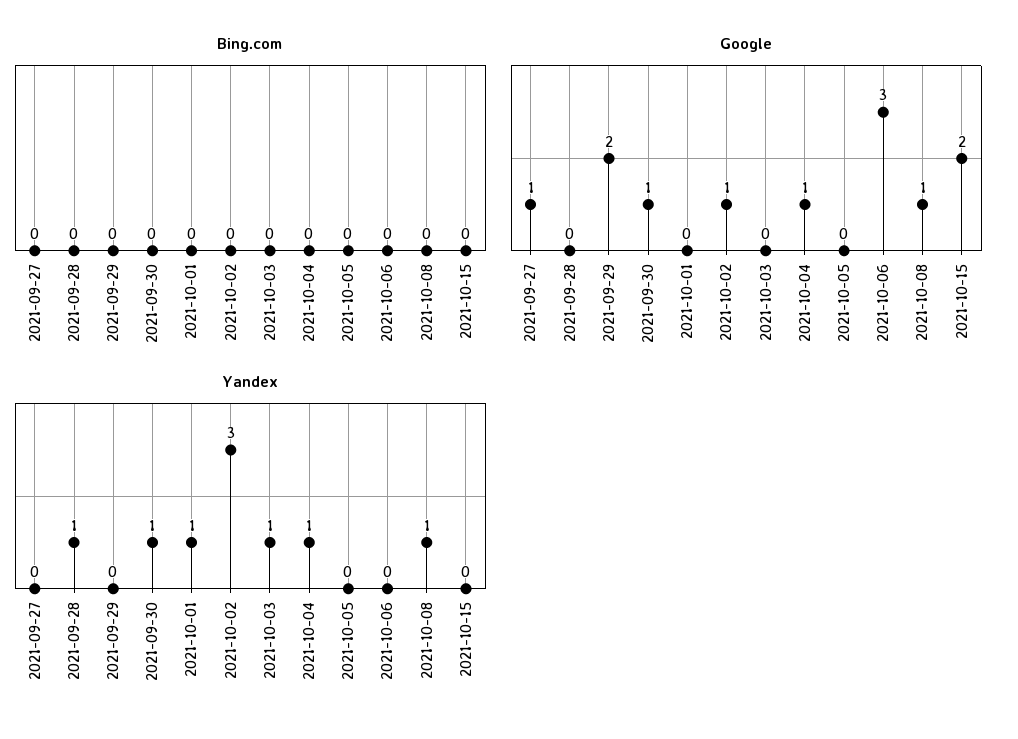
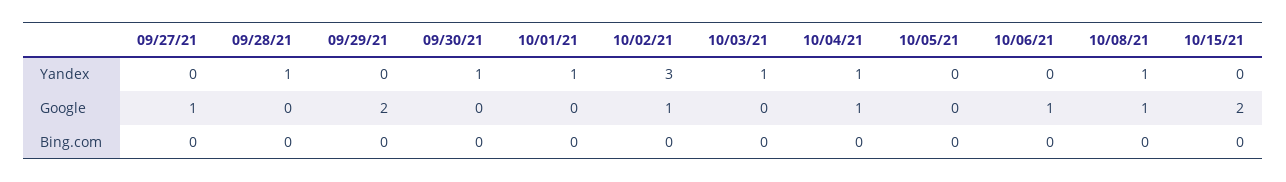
  {
    "Bing.com": {
      "2021-09-27": 0,
      "2021-09-28": 0,
      "2021-09-29": 0,
      "2021-09-30": 0,
      "2021-10-01": 0,
      "2021-10-02": 0,
      "2021-10-03": 0,
      "2021-10-04": 0,
      "2021-10-05": 0,
      "2021-10-06": 0,
      "2021-10-08": 0,
      "2021-10-15": 0
    },
    "Google": {
      "2021-09-27": 1,
      "2021-09-28": 0,
      "2021-09-29": 2,
-     "2021-09-30": 1,
+     "2021-09-30": 0,
      "2021-10-01": 0,
      "2021-10-02": 1,
      "2021-10-03": 0,
      "2021-10-04": 1,
      "2021-10-05": 0,
-     "2021-10-06": 3,
+     "2021-10-06": 1,
      "2021-10-08": 1,
      "2021-10-15": 2
    },
    "Yandex": {
      "2021-09-27": 0,
      "2021-09-28": 1,
      "2021-09-29": 0,
      "2021-09-30": 1,
      "2021-10-01": 1,
      "2021-10-02": 3,
      "2021-10-03": 1,
      "2021-10-04": 1,
      "2021-10-05": 0,
      "2021-10-06": 0,
      "2021-10-08": 1,
      "2021-10-15": 0
    }
  }

